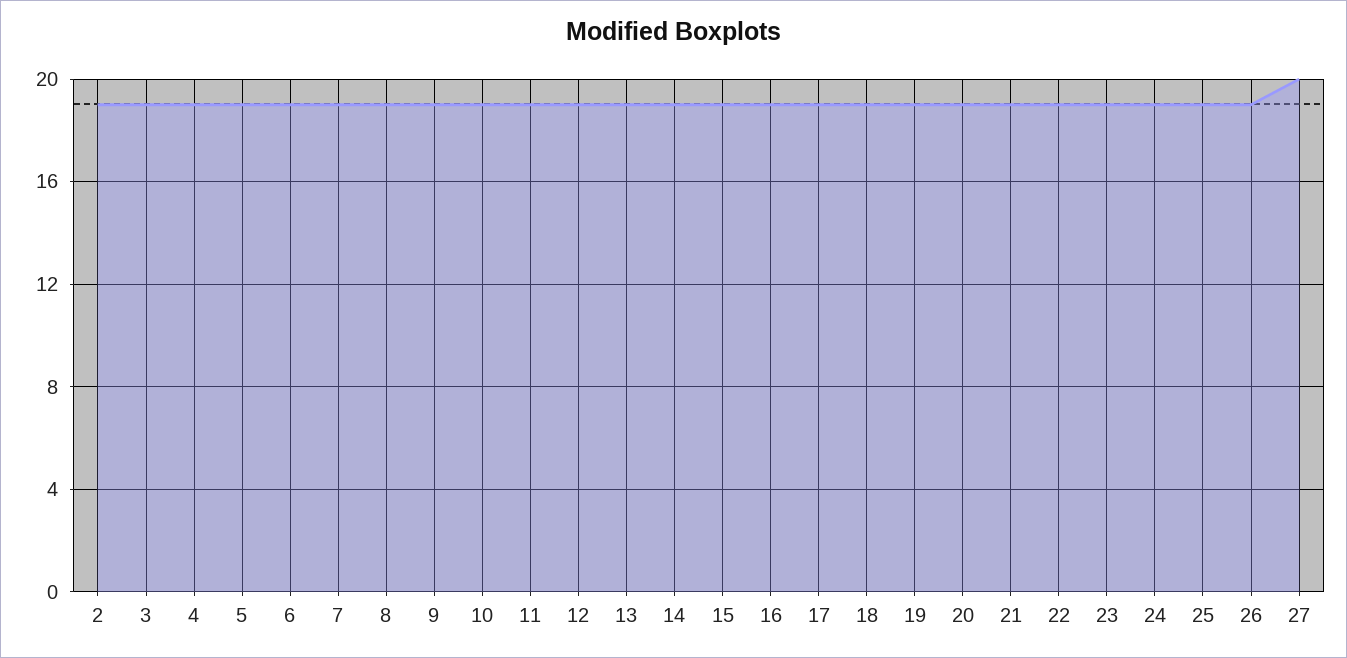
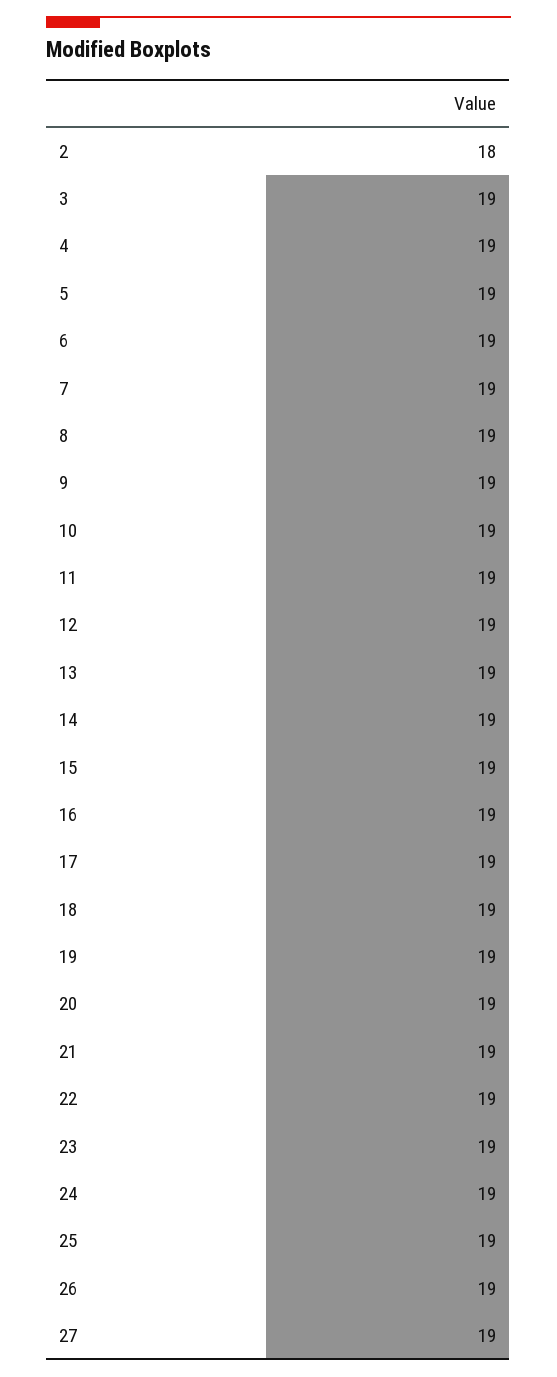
  {
-   "2": 19,
+   "2": 18,
    "3": 19,
    "4": 19,
    "5": 19,
    "6": 19,
    "7": 19,
    "8": 19,
    "9": 19,
    "10": 19,
    "11": 19,
    "12": 19,
    "13": 19,
    "14": 19,
    "15": 19,
    "16": 19,
    "17": 19,
    "18": 19,
    "19": 19,
    "20": 19,
    "21": 19,
    "22": 19,
    "23": 19,
    "24": 19,
    "25": 19,
    "26": 19,
-   "27": 20
+   "27": 19
  }

